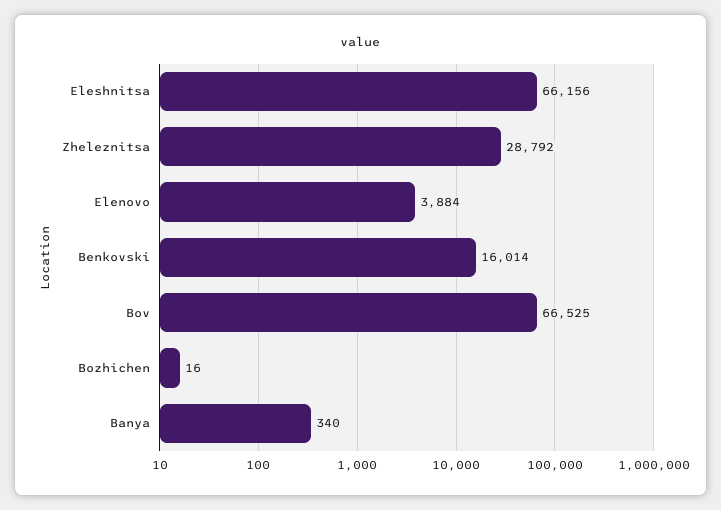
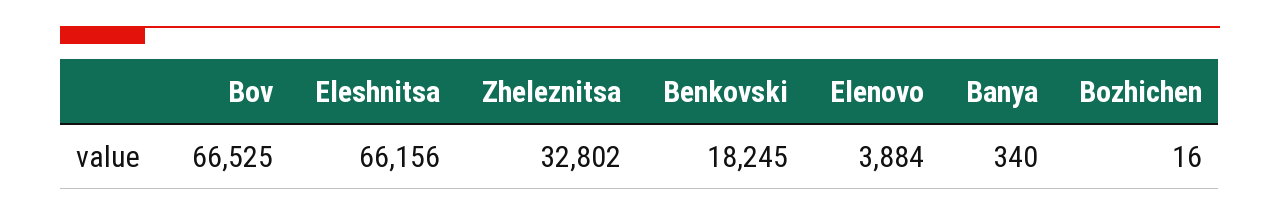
  {
    "Eleshnitsa": 66156,
-   "Zheleznitsa": 28792,
+   "Zheleznitsa": 32802,
    "Elenovo": 3884,
-   "Benkovski": 16014,
+   "Benkovski": 18245,
    "Bov": 66525,
    "Bozhichen": 16,
    "Banya": 340
  }

